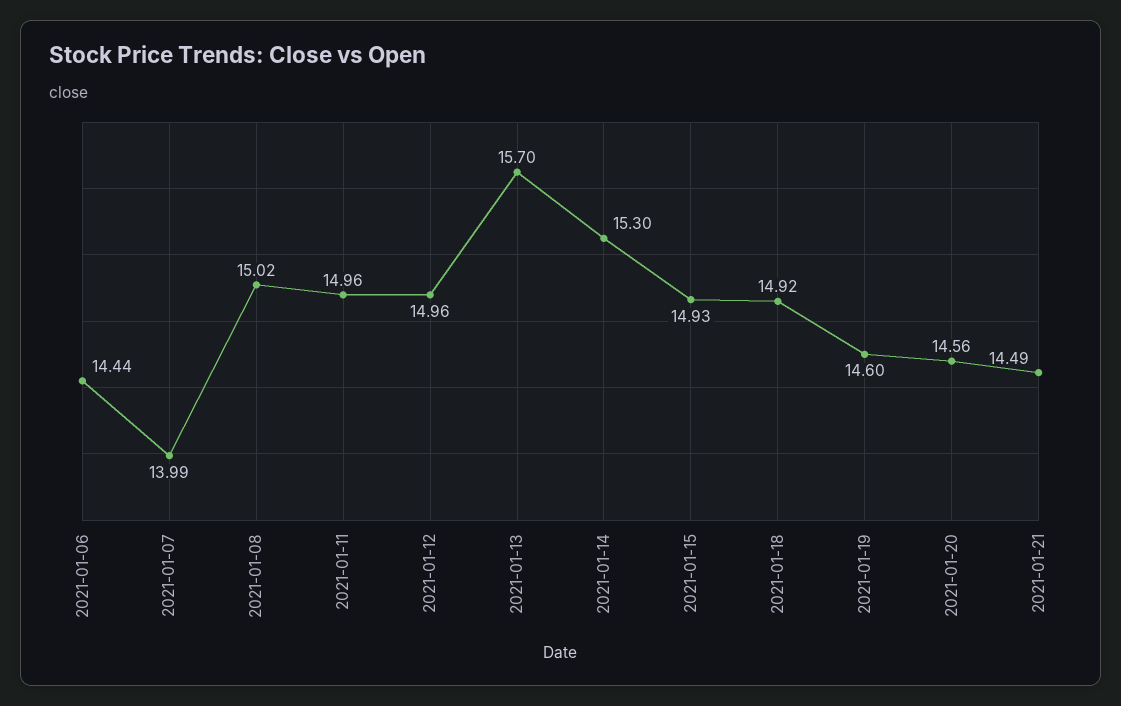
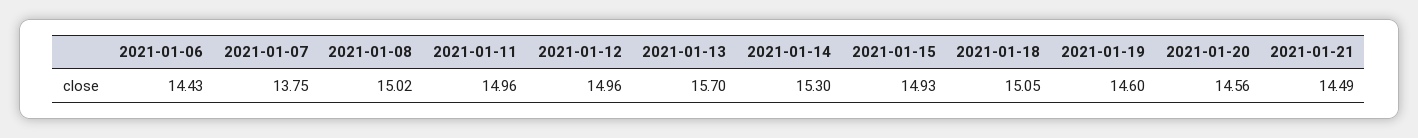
  {
-   "2021-01-06": 14.44,
+   "2021-01-06": 14.43,
-   "2021-01-07": 13.99,
+   "2021-01-07": 13.75,
    "2021-01-08": 15.02,
    "2021-01-11": 14.96,
    "2021-01-12": 14.96,
    "2021-01-13": 15.7,
    "2021-01-14": 15.3,
    "2021-01-15": 14.93,
-   "2021-01-18": 14.92,
+   "2021-01-18": 15.05,
    "2021-01-19": 14.6,
    "2021-01-20": 14.56,
    "2021-01-21": 14.49
  }

